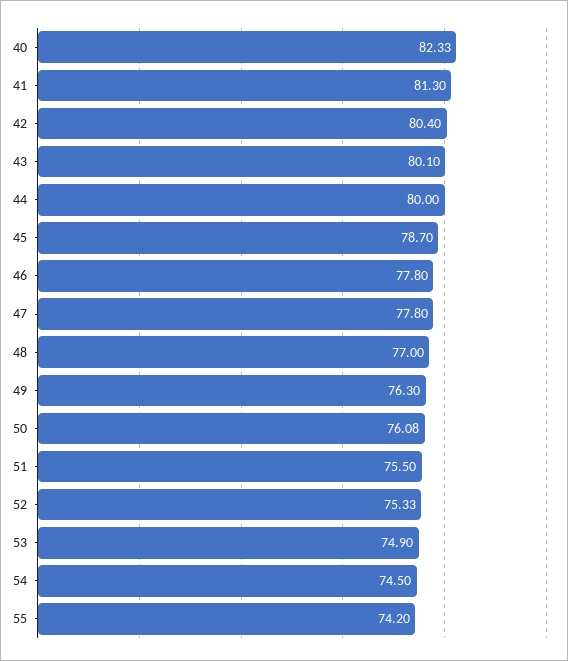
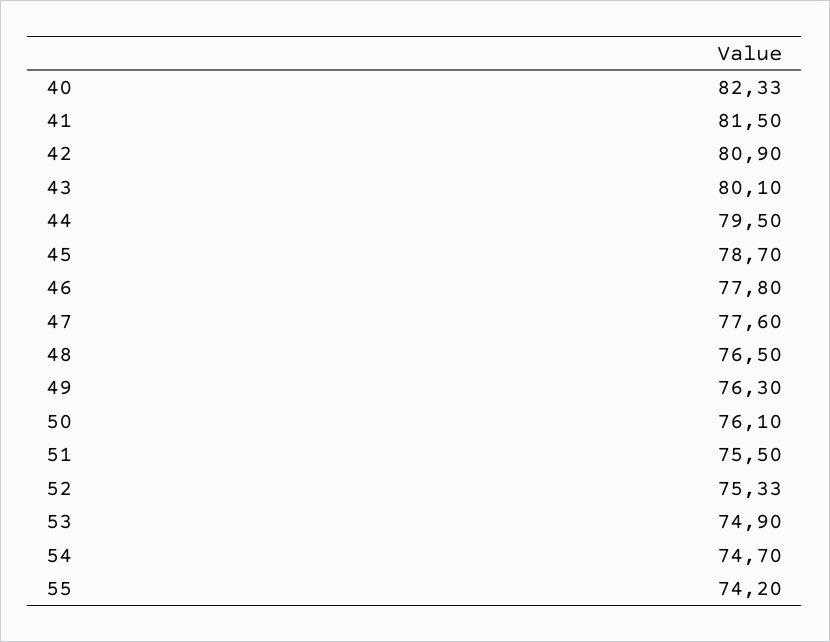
  {
    "40": 82.33,
-   "41": 81.3,
+   "41": 81.5,
-   "42": 80.4,
+   "42": 80.9,
    "43": 80.1,
-   "44": 80,
+   "44": 79.5,
    "45": 78.7,
    "46": 77.8,
-   "47": 77.8,
+   "47": 77.6,
-   "48": 77,
+   "48": 76.5,
    "49": 76.3,
-   "50": 76.08,
+   "50": 76.1,
    "51": 75.5,
    "52": 75.33,
    "53": 74.9,
-   "54": 74.5,
+   "54": 74.7,
    "55": 74.2
  }

